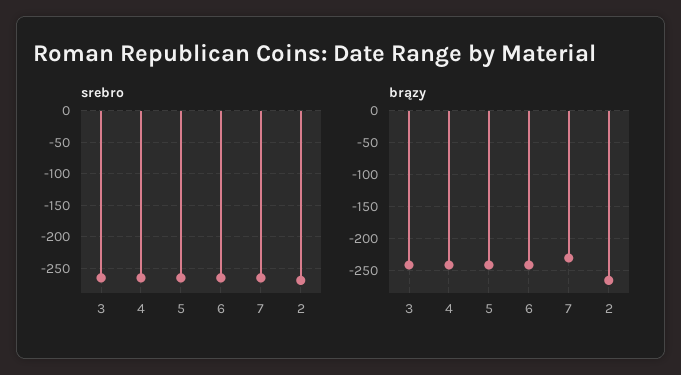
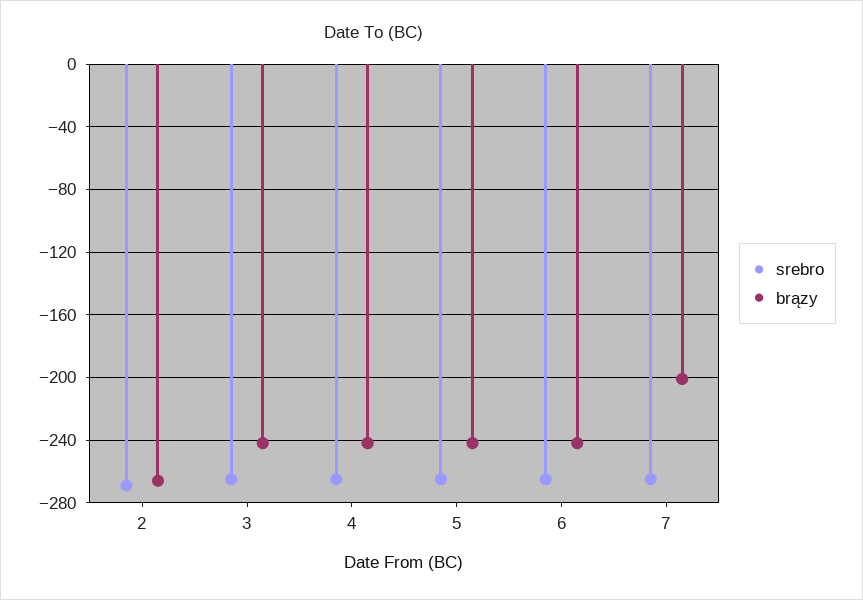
  {
    "srebro": {
      "3": -265,
      "4": -265,
      "5": -265,
      "6": -265,
      "7": -265,
      "2": -270
    },
    "brązy": {
      "3": -240,
      "4": -240,
      "5": -240,
      "6": -240,
-     "7": -230,
+     "7": -200,
      "2": -265
    }
  }

